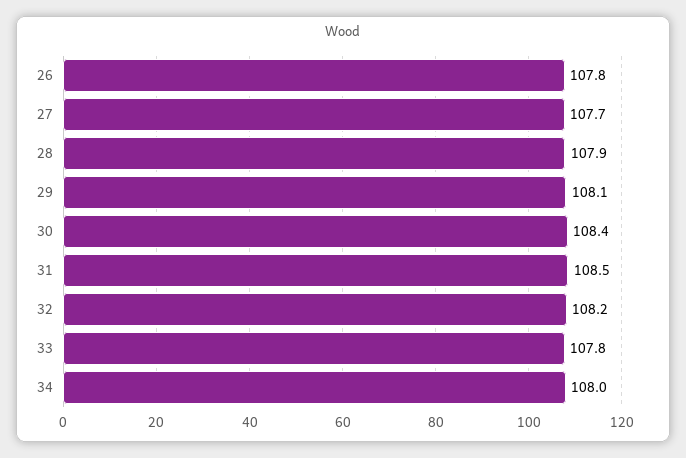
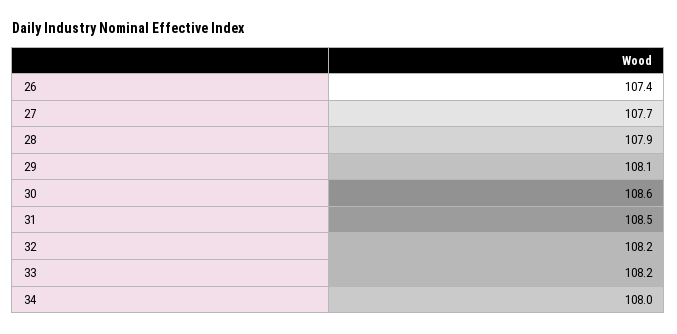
  {
-   "26": 107.8,
+   "26": 107.4,
    "27": 107.7,
    "28": 107.9,
    "29": 108.1,
-   "30": 108.4,
+   "30": 108.6,
    "31": 108.5,
    "32": 108.2,
-   "33": 107.8,
+   "33": 108.2,
    "34": 108
  }

